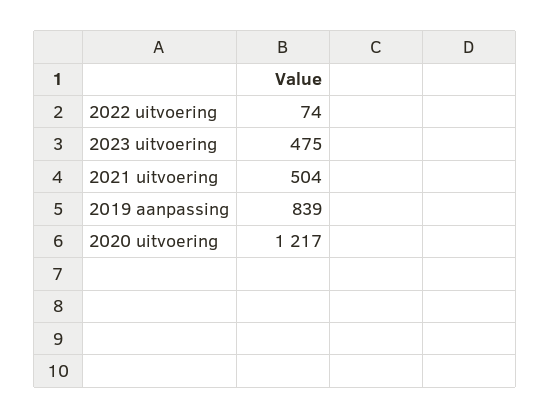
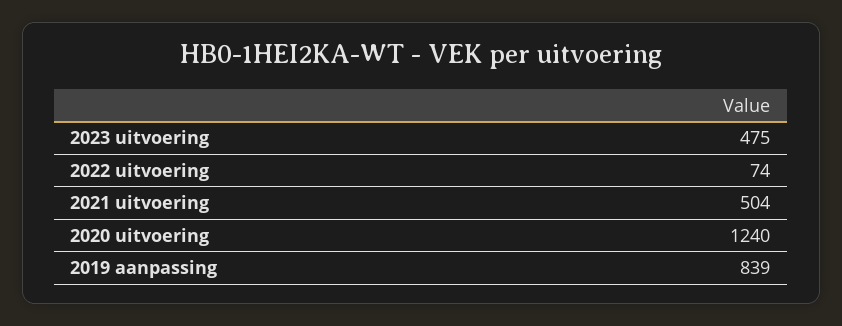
  {
    "2022 uitvoering": 74,
    "2023 uitvoering": 475,
    "2021 uitvoering": 504,
    "2019 aanpassing": 839,
-   "2020 uitvoering": 1217
+   "2020 uitvoering": 1240
  }

